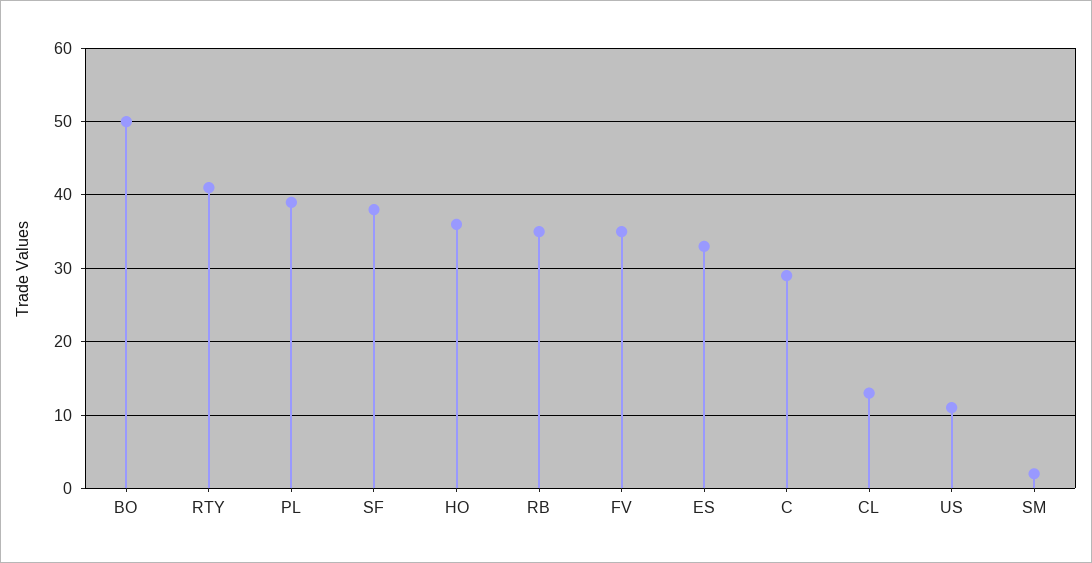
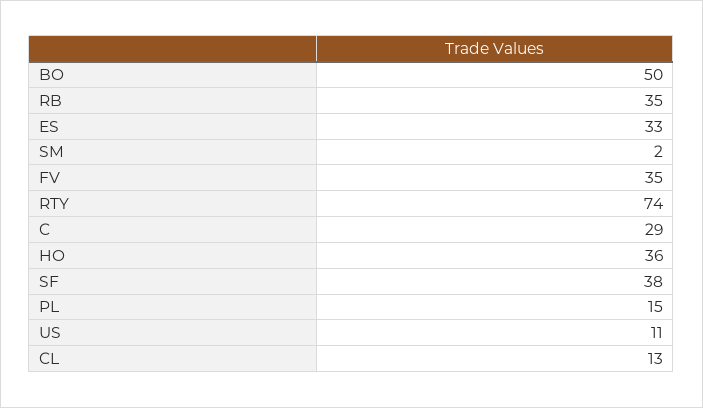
  {
    "BO": 50,
-   "RTY": 41,
+   "RTY": 74,
-   "PL": 39,
+   "PL": 15,
    "SF": 38,
    "HO": 36,
    "RB": 35,
    "FV": 35,
    "ES": 33,
    "C": 29,
    "CL": 13,
    "US": 11,
    "SM": 2
  }

